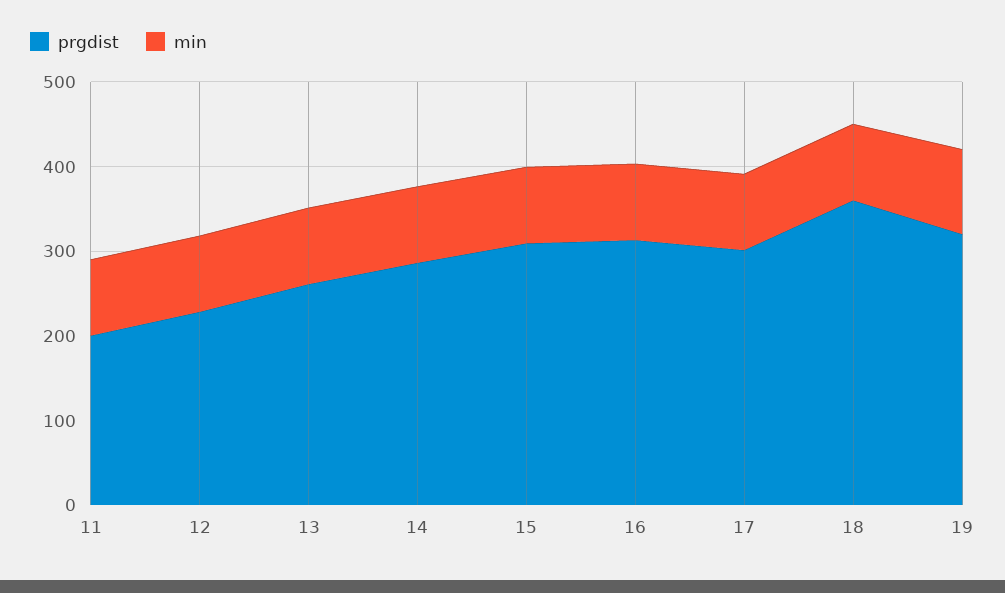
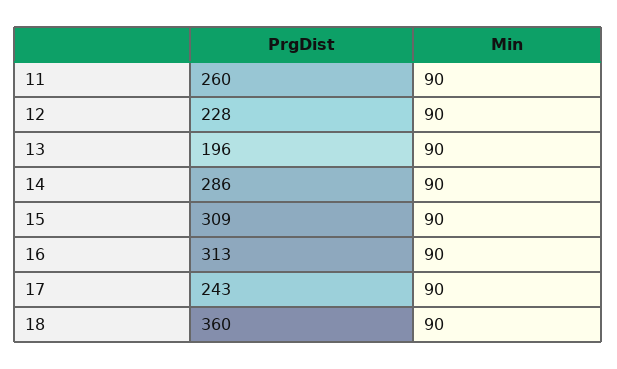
  {
    "prgdist": {
-     "11": 200,
+     "11": 260,
      "12": 228,
-     "13": 260,
+     "13": 196,
      "14": 286,
      "15": 309,
      "16": 313,
-     "17": 300,
+     "17": 243,
-     "18": 360,
+     "18": 360
-     "19": 320
    },
    "min": {
      "11": 90,
      "12": 90,
      "13": 90,
      "14": 90,
      "15": 90,
      "16": 90,
      "17": 90,
-     "18": 90,
+     "18": 90
-     "19": 100
    }
  }

